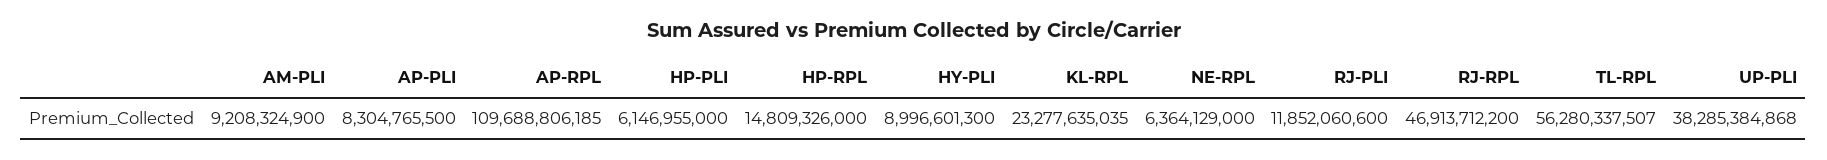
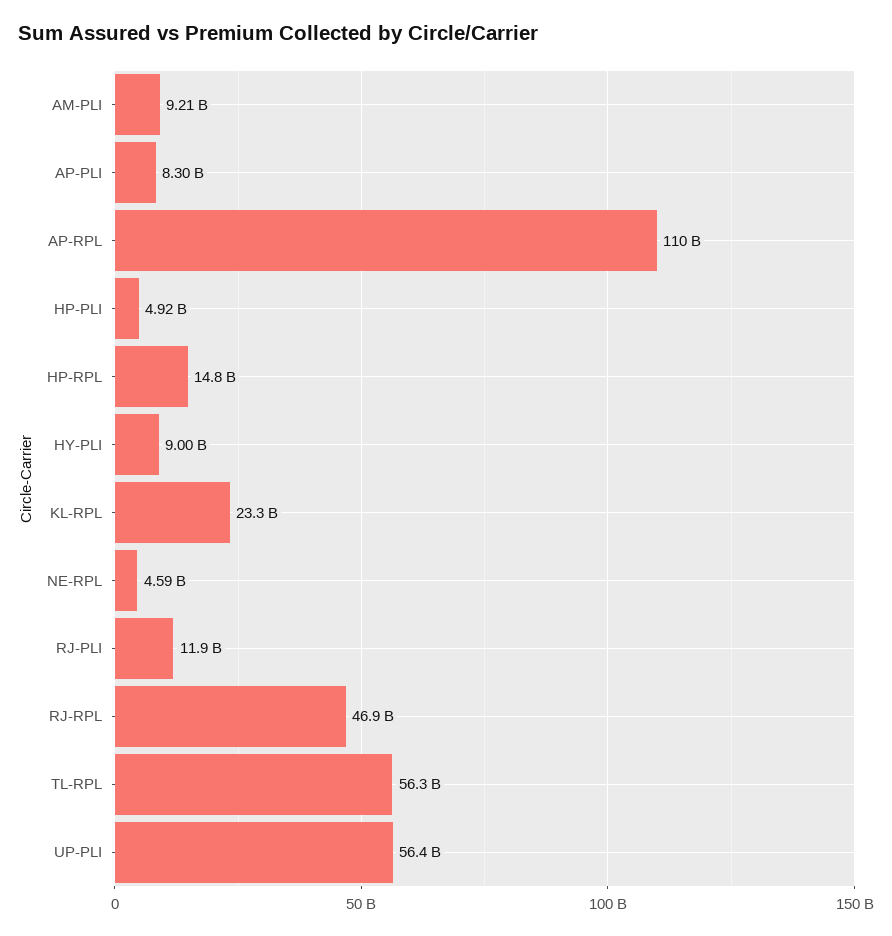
  {
    "AM-PLI": 9208324900,
    "AP-PLI": 8304765500,
    "AP-RPL": 109688806185,
-   "HP-PLI": 6146955000,
+   "HP-PLI": 4920000000,
    "HP-RPL": 14809326000,
    "HY-PLI": 8996601300,
    "KL-RPL": 23277635035,
-   "NE-RPL": 6364129000,
+   "NE-RPL": 4590000000,
    "RJ-PLI": 11852060600,
    "RJ-RPL": 46913712200,
    "TL-RPL": 56280337507,
-   "UP-PLI": 38285384868
+   "UP-PLI": 56400000000
  }

